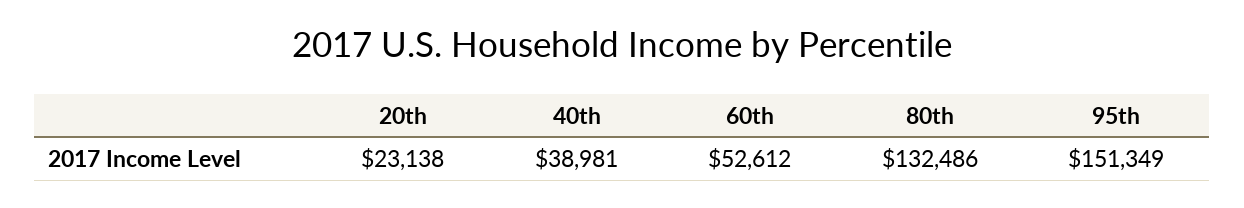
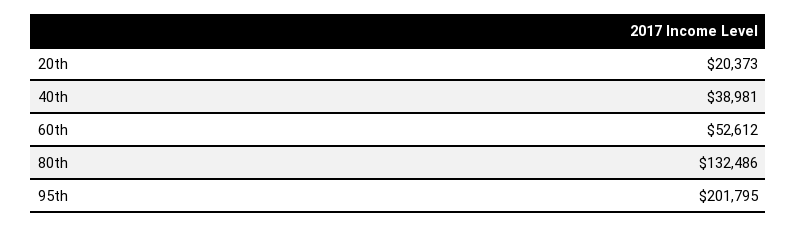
  {
-   "20th": 23138,
+   "20th": 20373,
    "40th": 38981,
    "60th": 52612,
    "80th": 132486,
-   "95th": 151349
+   "95th": 201795
  }

